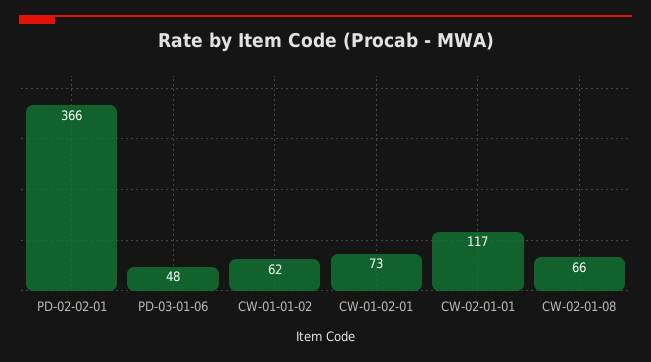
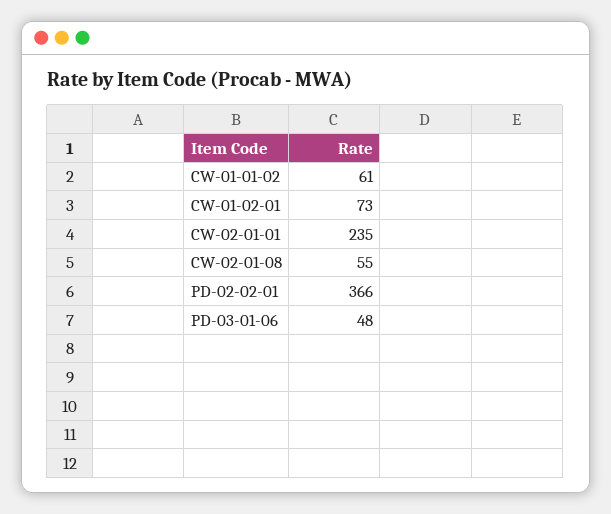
  {
    "PD-02-02-01": 366,
    "PD-03-01-06": 48,
-   "CW-01-01-02": 62,
+   "CW-01-01-02": 61,
    "CW-01-02-01": 73,
-   "CW-02-01-01": 117,
+   "CW-02-01-01": 235,
-   "CW-02-01-08": 66
+   "CW-02-01-08": 55
  }

